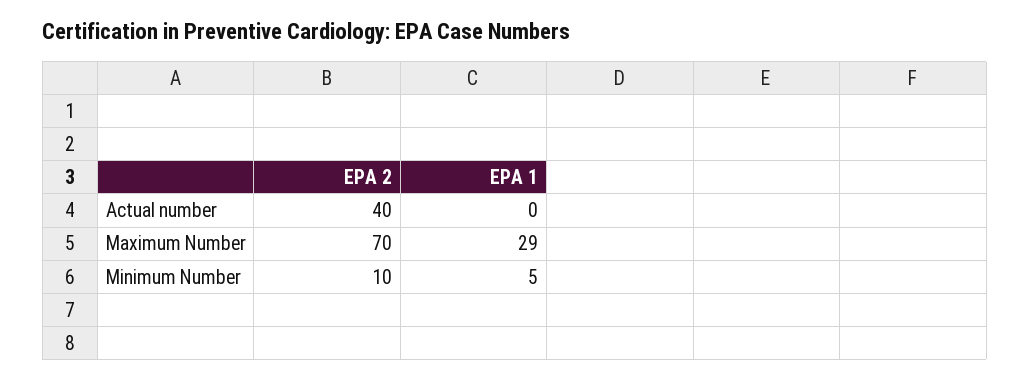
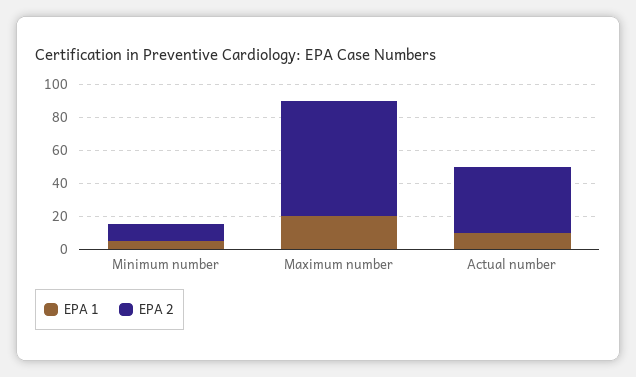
  {
    "EPA 2": {
      "Actual number": 40,
      "Maximum Number": 70,
      "Minimum Number": 10
    },
    "EPA 1": {
-     "Actual number": 0,
+     "Actual number": 10,
-     "Maximum Number": 29,
+     "Maximum Number": 20,
      "Minimum Number": 5
    }
  }

